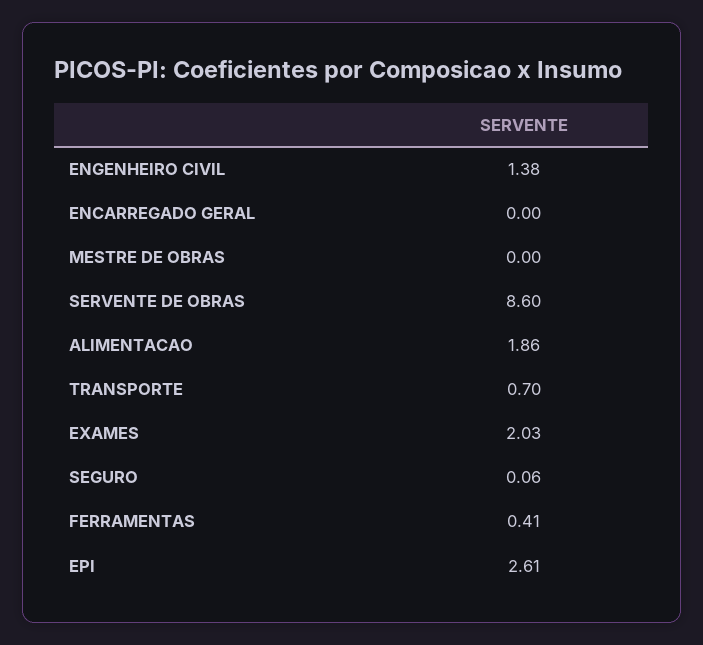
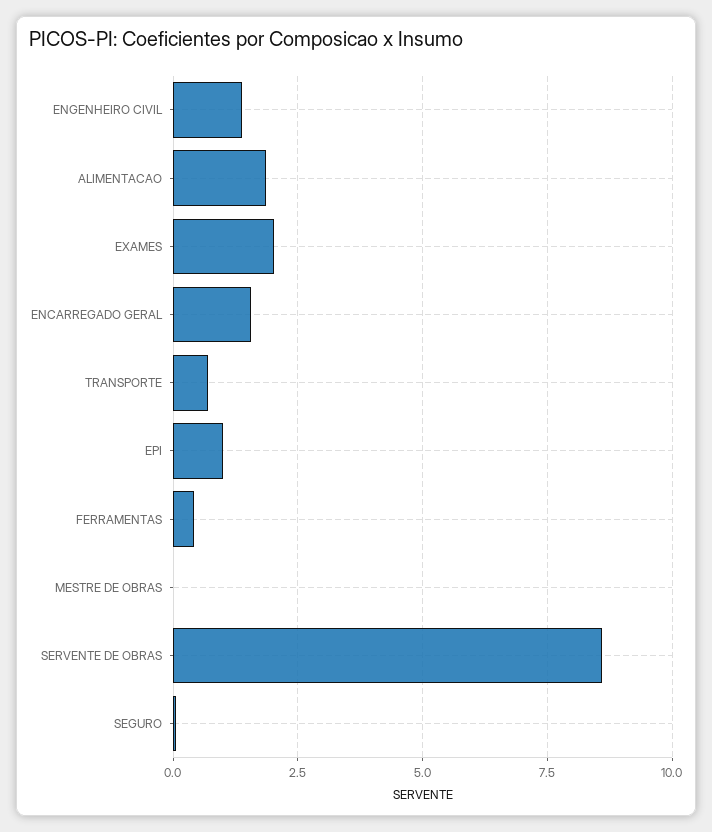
  {
    "ENGENHEIRO CIVIL": 1.38,
-   "ENCARREGADO GERAL": 0,
+   "ENCARREGADO GERAL": 1.5,
    "MESTRE DE OBRAS": 0,
    "SERVENTE DE OBRAS": 8.6,
    "ALIMENTACAO": 1.86,
    "TRANSPORTE": 0.7,
    "EXAMES": 2.03,
    "SEGURO": 0.06,
    "FERRAMENTAS": 0.41,
-   "EPI": 2.61
+   "EPI": 1
  }

